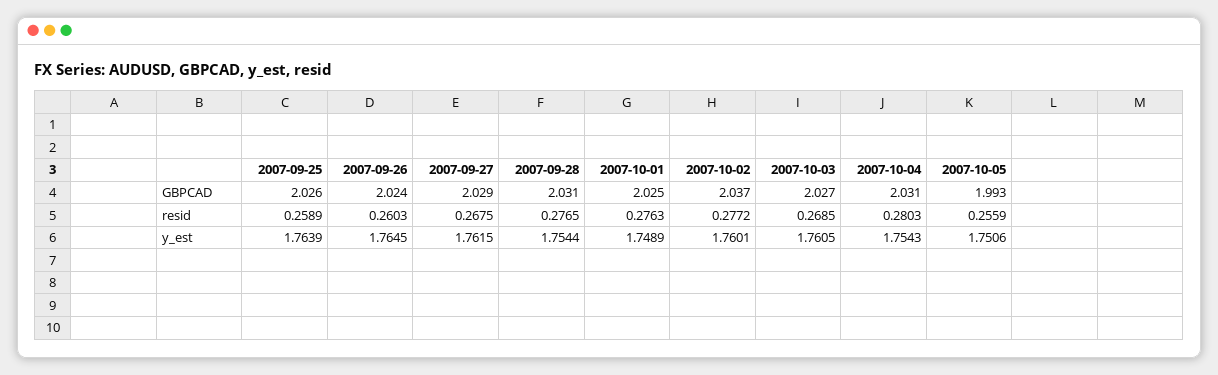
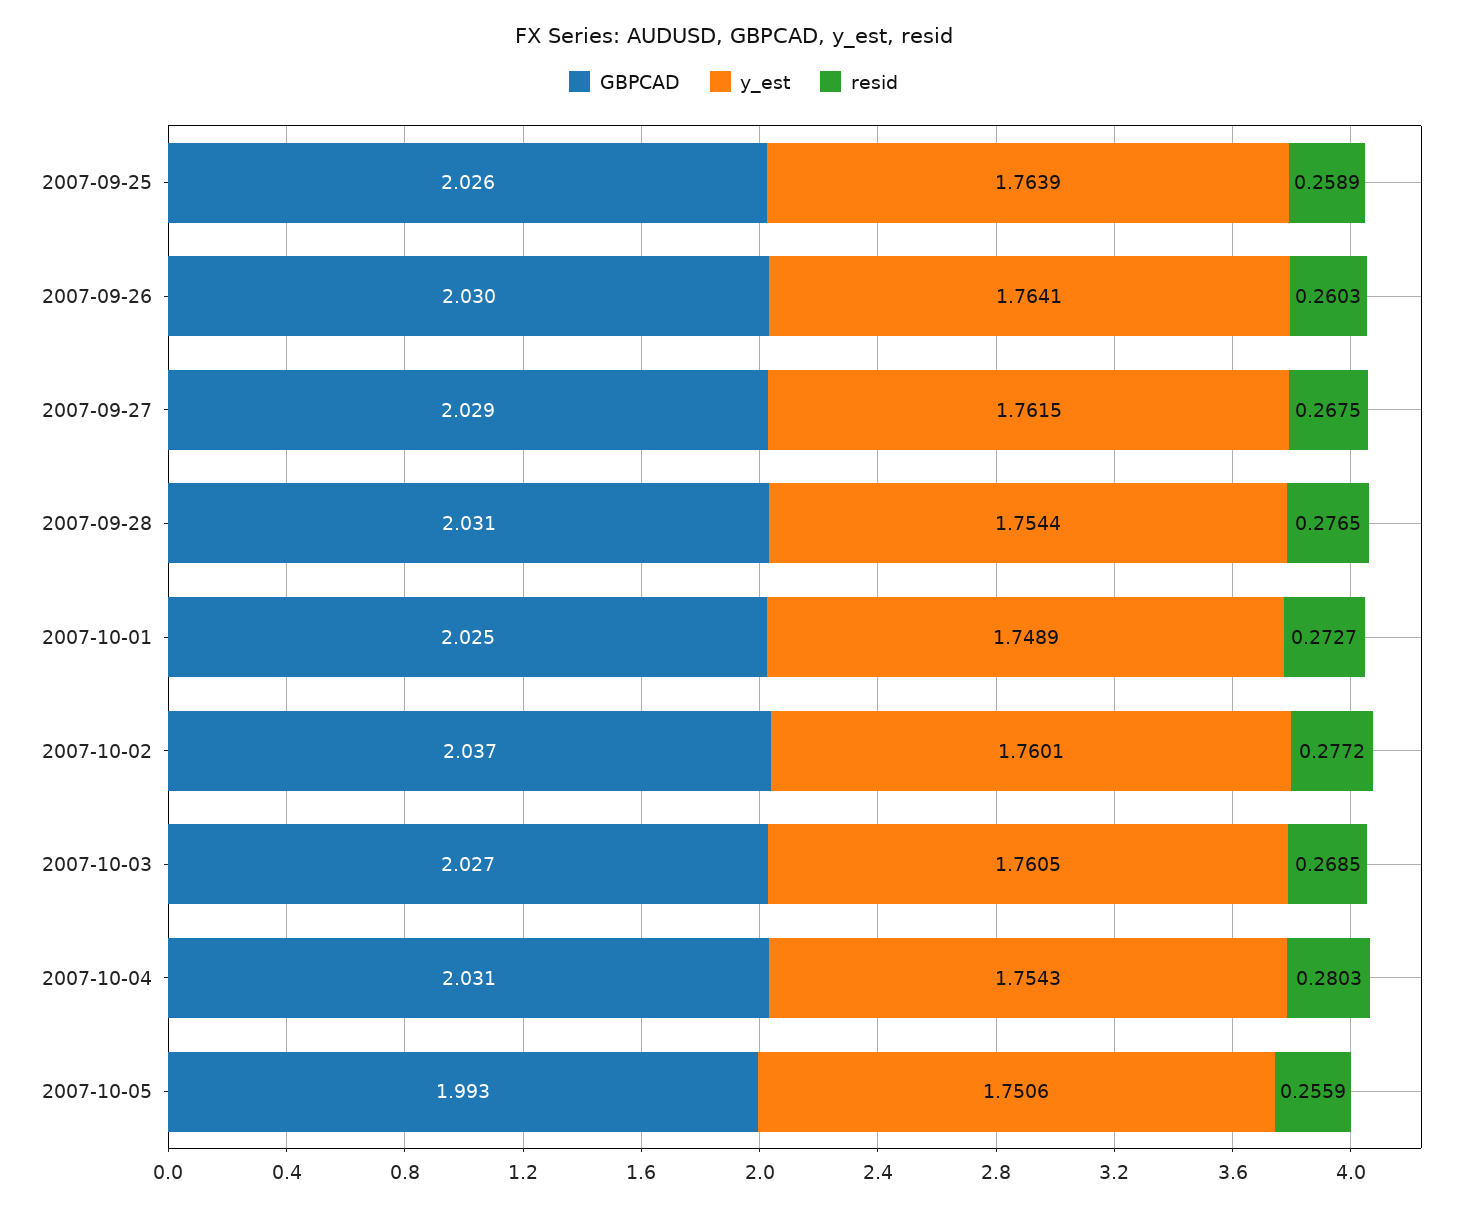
  {
    "GBPCAD": {
      "2007-09-25": 2.026,
-     "2007-09-26": 2.024,
+     "2007-09-26": 2.03,
      "2007-09-27": 2.029,
      "2007-09-28": 2.031,
      "2007-10-01": 2.025,
      "2007-10-02": 2.037,
      "2007-10-03": 2.027,
      "2007-10-04": 2.031,
      "2007-10-05": 1.993
    },
    "resid": {
      "2007-09-25": 0.2589,
      "2007-09-26": 0.2603,
      "2007-09-27": 0.2675,
      "2007-09-28": 0.2765,
-     "2007-10-01": 0.2763,
+     "2007-10-01": 0.2727,
      "2007-10-02": 0.2772,
      "2007-10-03": 0.2685,
      "2007-10-04": 0.2803,
      "2007-10-05": 0.2559
    },
    "y_est": {
      "2007-09-25": 1.7639,
-     "2007-09-26": 1.7645,
+     "2007-09-26": 1.7641,
      "2007-09-27": 1.7615,
      "2007-09-28": 1.7544,
      "2007-10-01": 1.7489,
      "2007-10-02": 1.7601,
      "2007-10-03": 1.7605,
      "2007-10-04": 1.7543,
      "2007-10-05": 1.7506
    }
  }

